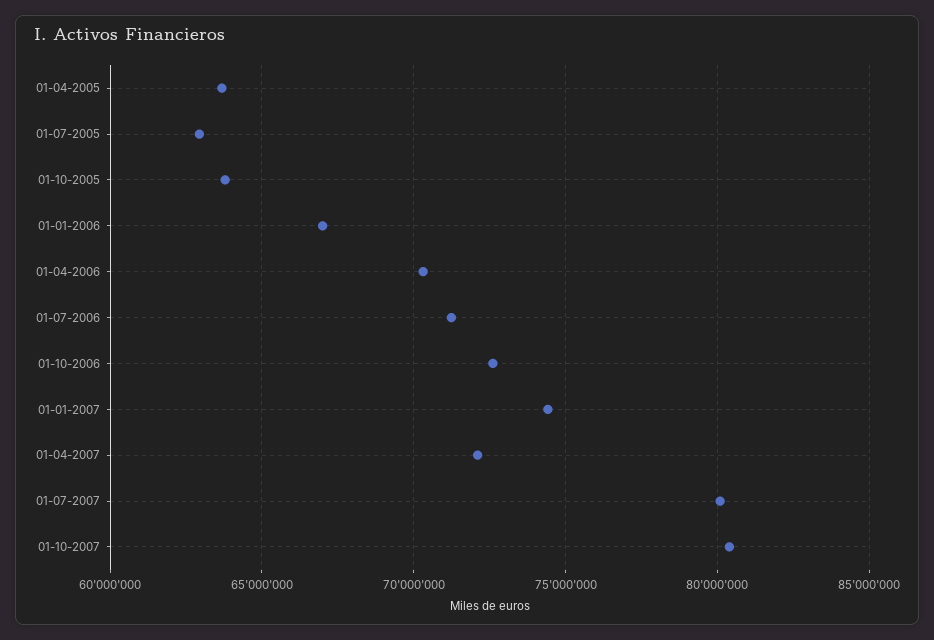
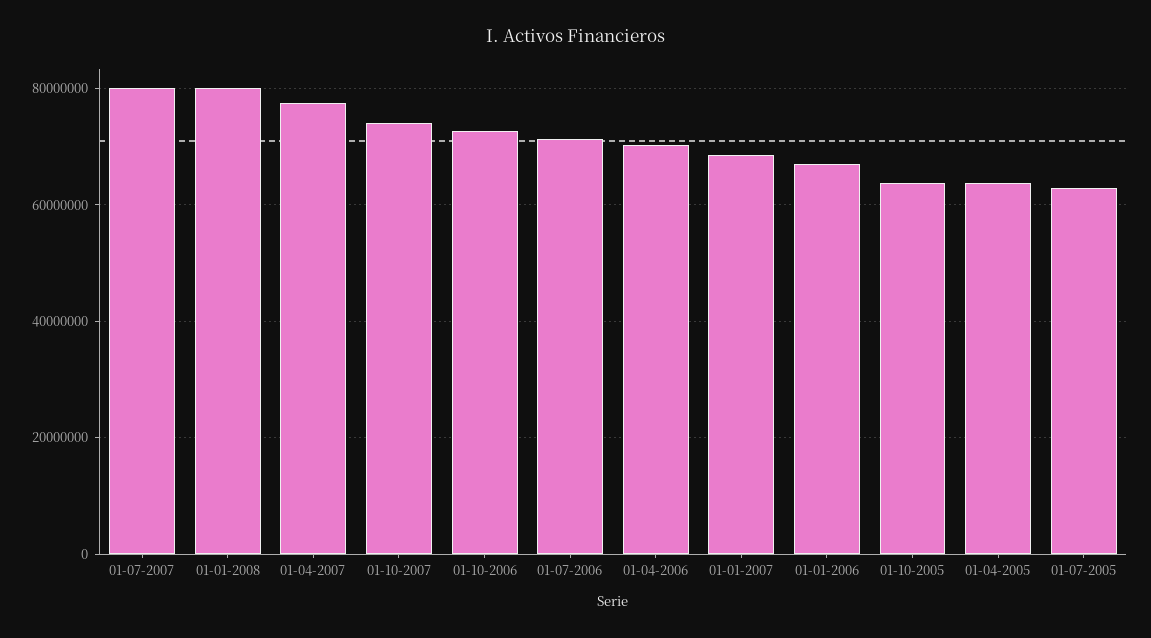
  {
    "01-04-2005": 63500000,
    "01-07-2005": 63000000,
    "01-10-2005": 64000000,
    "01-01-2006": 67000000,
    "01-04-2006": 70500000,
    "01-07-2006": 71000000,
    "01-10-2006": 72500000,
-   "01-01-2007": 74500000,
+   "01-01-2007": 68000000,
-   "01-04-2007": 72000000,
+   "01-04-2007": 78000000,
    "01-07-2007": 80000000,
-   "01-10-2007": 80500000
+   "01-10-2007": 74000000,
+   "01-01-2008": 80000000
  }

